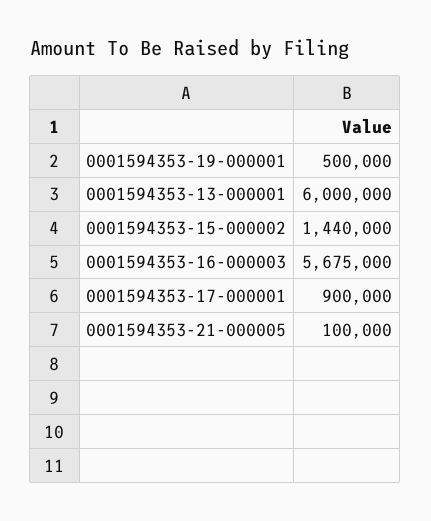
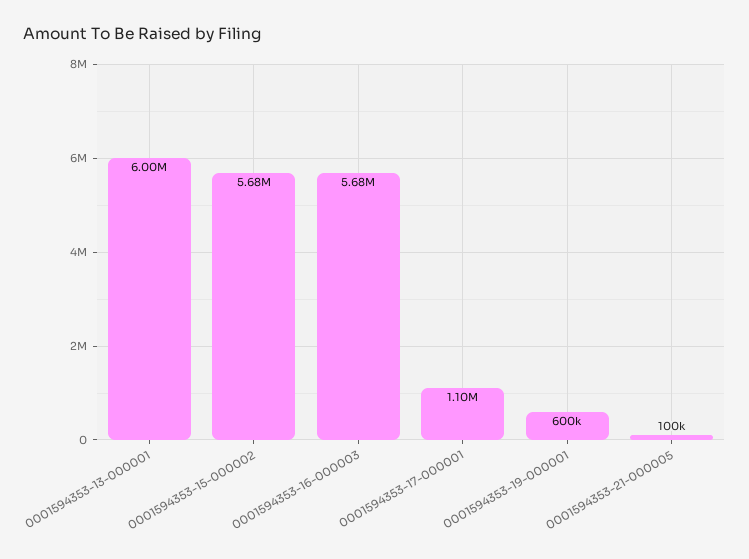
  {
-   "0001594353-19-000001": 500000,
+   "0001594353-19-000001": 600000,
    "0001594353-13-000001": 6000000,
-   "0001594353-15-000002": 1440000,
+   "0001594353-15-000002": 5680000,
    "0001594353-16-000003": 5675000,
-   "0001594353-17-000001": 900000,
+   "0001594353-17-000001": 1100000,
    "0001594353-21-000005": 100000
  }

